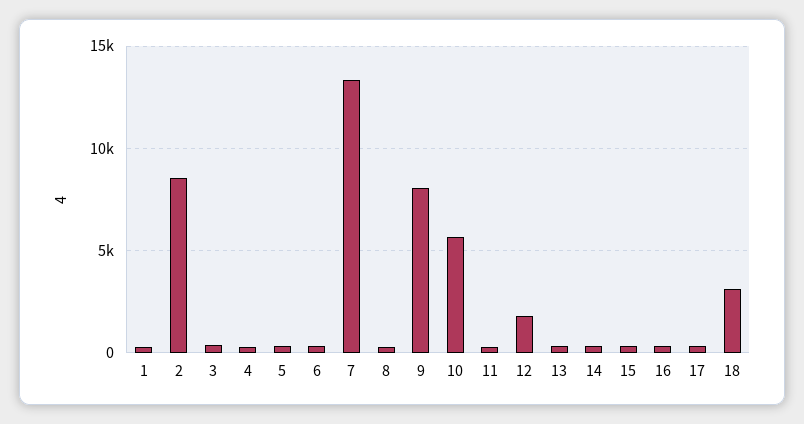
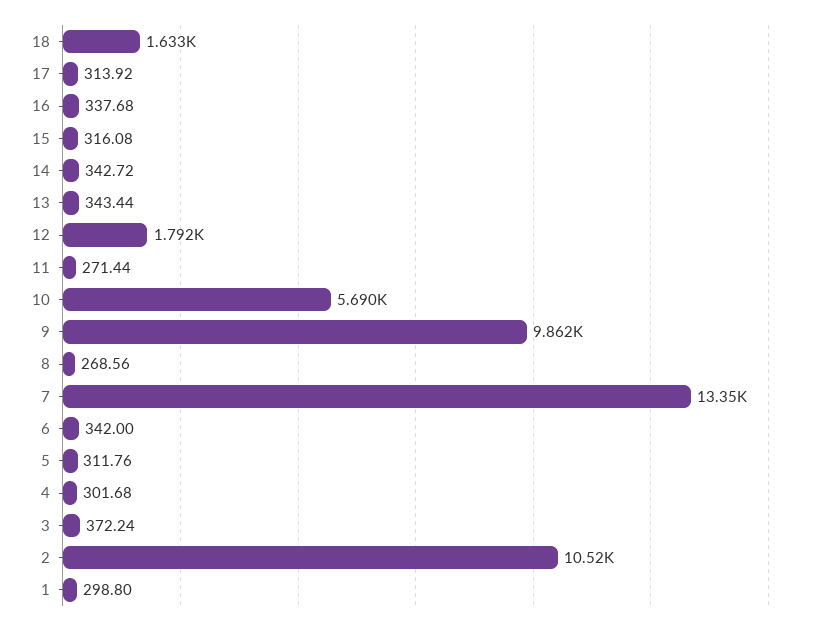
  {
    "1": 298.8,
-   "2": 8500,
+   "2": 10520,
    "3": 372.24,
    "4": 301.68,
    "5": 311.76,
    "6": 342,
    "7": 13350,
    "8": 268.56,
-   "9": 8000,
+   "9": 9862,
    "10": 5690,
    "11": 271.44,
    "12": 1792,
    "13": 343.44,
    "14": 342.72,
    "15": 316.08,
    "16": 337.68,
    "17": 313.92,
-   "18": 3000
+   "18": 1633
  }

